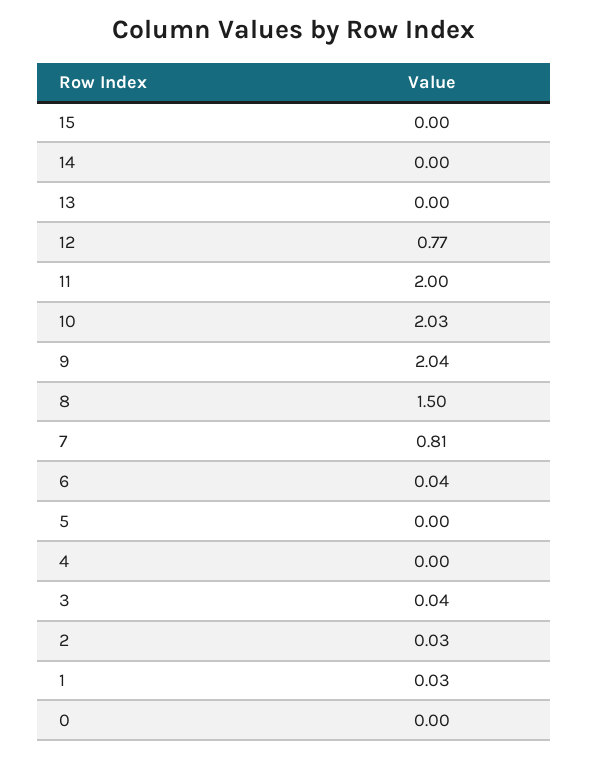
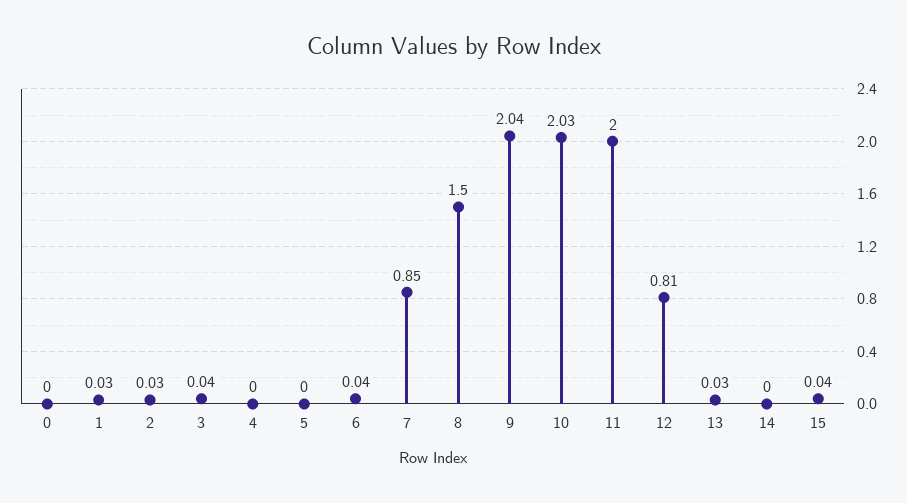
  {
-   "15": 0,
+   "15": 0.04,
    "14": 0,
-   "13": 0,
+   "13": 0.03,
-   "12": 0.77,
+   "12": 0.81,
    "11": 2,
    "10": 2.03,
    "9": 2.04,
    "8": 1.5,
-   "7": 0.81,
+   "7": 0.85,
    "6": 0.04,
    "5": 0,
    "4": 0,
    "3": 0.04,
    "2": 0.03,
    "1": 0.03,
    "0": 0
  }

